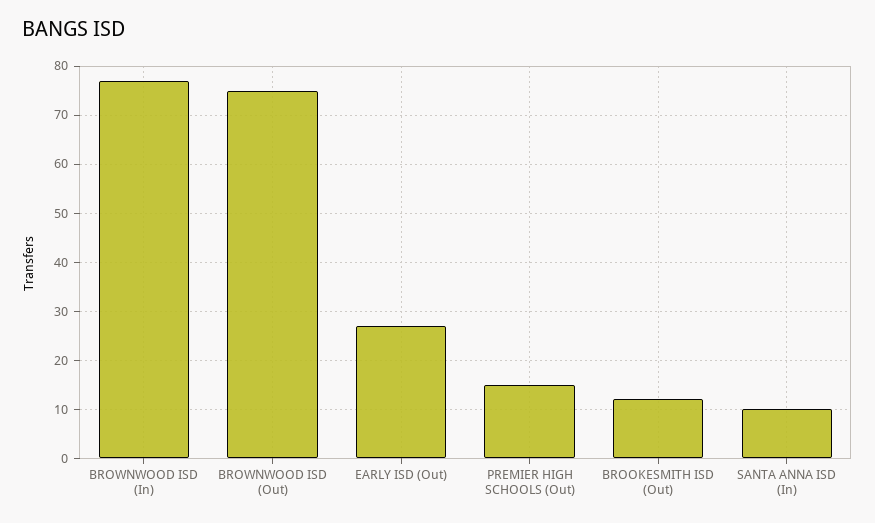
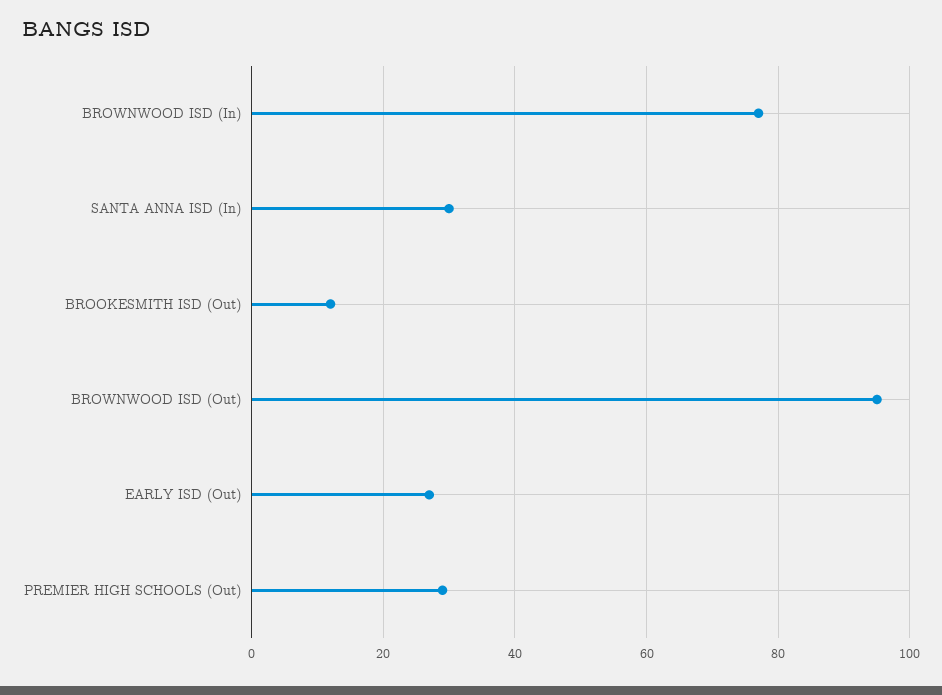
  {
    "BROWNWOOD ISD (In)": 75,
-   "BROWNWOOD ISD (Out)": 75,
+   "BROWNWOOD ISD (Out)": 95,
    "EARLY ISD (Out)": 25,
-   "PREMIER HIGH SCHOOLS (Out)": 15,
+   "PREMIER HIGH SCHOOLS (Out)": 30,
    "BROOKESMITH ISD (Out)": 10,
-   "SANTA ANNA ISD (In)": 10
+   "SANTA ANNA ISD (In)": 30
  }

